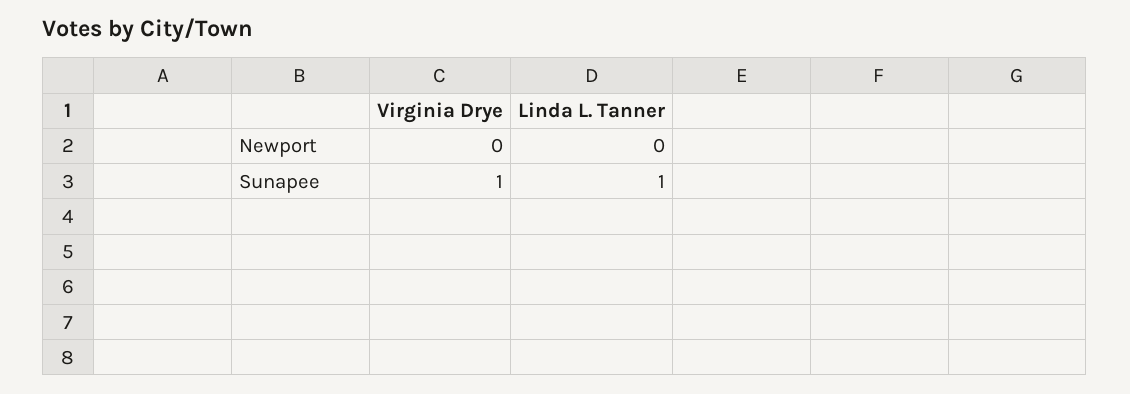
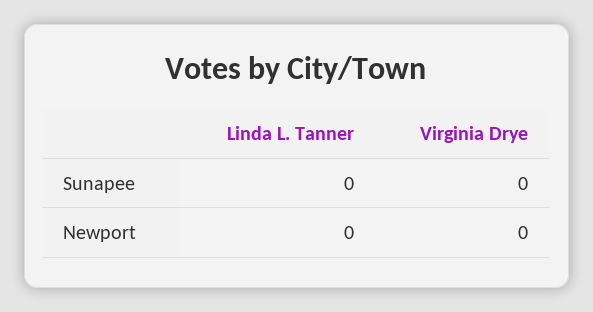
  {
    "Virginia Drye": {
      "Newport": 0,
-     "Sunapee": 1
+     "Sunapee": 0
    },
    "Linda L. Tanner": {
      "Newport": 0,
-     "Sunapee": 1
+     "Sunapee": 0
    }
  }

